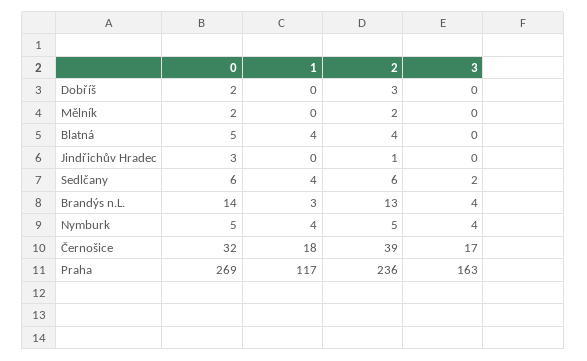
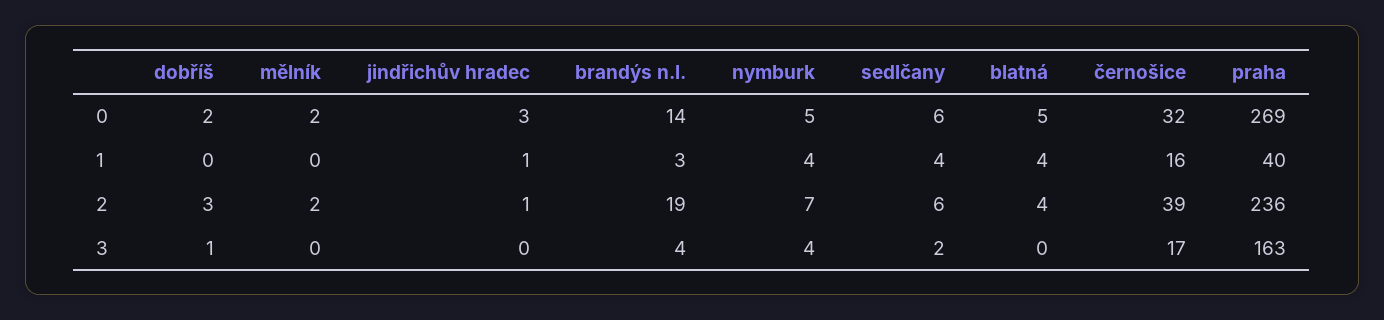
  {
    "0": {
      "Dobříš": 2,
      "Mělník": 2,
      "Blatná": 5,
      "Jindřichův Hradec": 3,
      "Sedlčany": 6,
      "Brandýs n.L.": 14,
      "Nymburk": 5,
      "Černošice": 32,
      "Praha": 269
    },
    "1": {
      "Dobříš": 0,
      "Mělník": 0,
      "Blatná": 4,
-     "Jindřichův Hradec": 0,
+     "Jindřichův Hradec": 1,
      "Sedlčany": 4,
      "Brandýs n.L.": 3,
      "Nymburk": 4,
-     "Černošice": 18,
+     "Černošice": 16,
-     "Praha": 117
+     "Praha": 40
    },
    "2": {
      "Dobříš": 3,
      "Mělník": 2,
      "Blatná": 4,
      "Jindřichův Hradec": 1,
      "Sedlčany": 6,
-     "Brandýs n.L.": 13,
+     "Brandýs n.L.": 19,
-     "Nymburk": 5,
+     "Nymburk": 7,
      "Černošice": 39,
      "Praha": 236
    },
    "3": {
-     "Dobříš": 0,
+     "Dobříš": 1,
      "Mělník": 0,
      "Blatná": 0,
      "Jindřichův Hradec": 0,
      "Sedlčany": 2,
      "Brandýs n.L.": 4,
      "Nymburk": 4,
      "Černošice": 17,
      "Praha": 163
    }
  }

